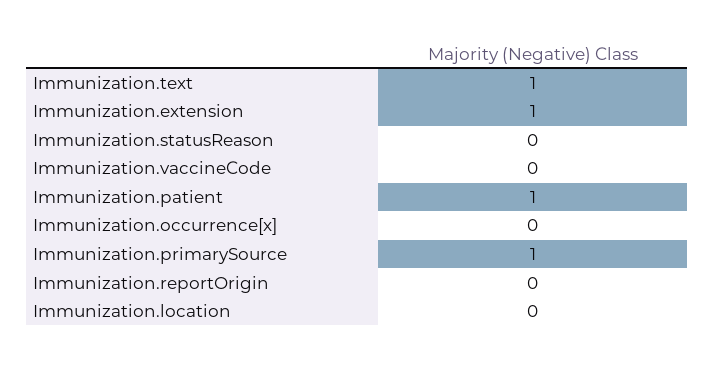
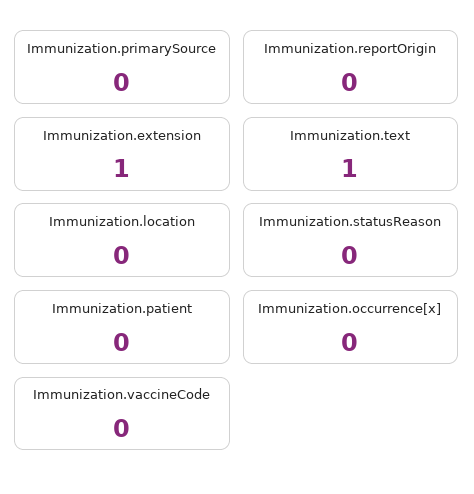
  {
    "Immunization.text": 1,
    "Immunization.extension": 1,
    "Immunization.statusReason": 0,
    "Immunization.vaccineCode": 0,
-   "Immunization.patient": 1,
+   "Immunization.patient": 0,
    "Immunization.occurrence[x]": 0,
-   "Immunization.primarySource": 1,
+   "Immunization.primarySource": 0,
    "Immunization.reportOrigin": 0,
    "Immunization.location": 0
  }

